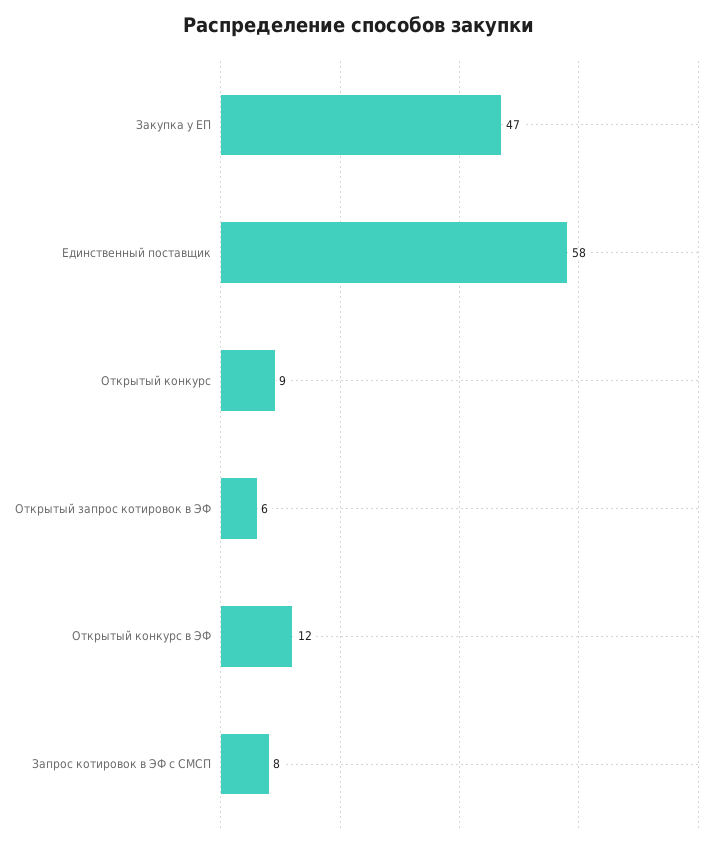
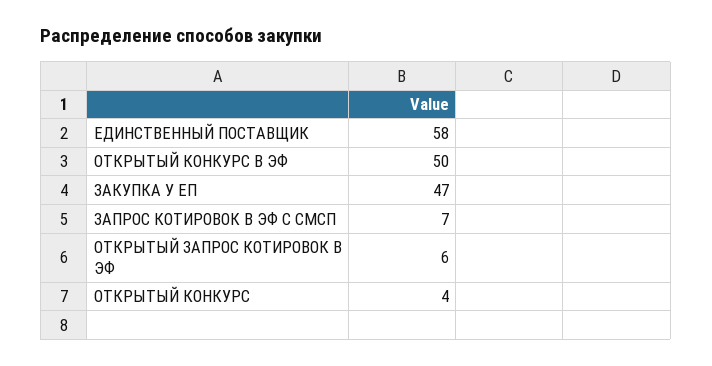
  {
    "Закупка у ЕП": 47,
    "Единственный поставщик": 58,
-   "Открытый конкурс": 9,
+   "Открытый конкурс": 4,
    "Открытый запрос котировок в ЭФ": 6,
-   "Открытый конкурс в ЭФ": 12,
+   "Открытый конкурс в ЭФ": 50,
-   "Запрос котировок в ЭФ с СМСП": 8
+   "Запрос котировок в ЭФ с СМСП": 7
  }

